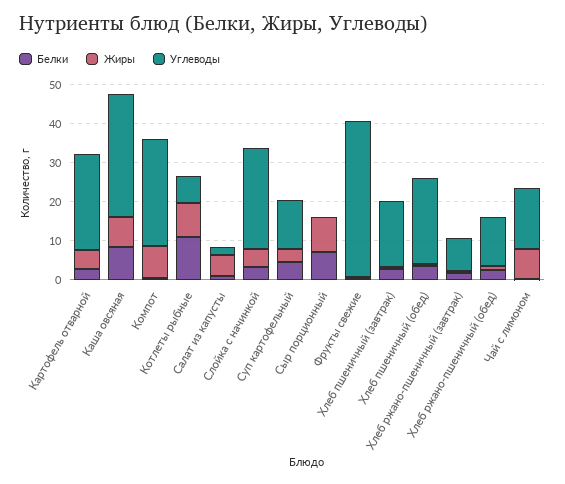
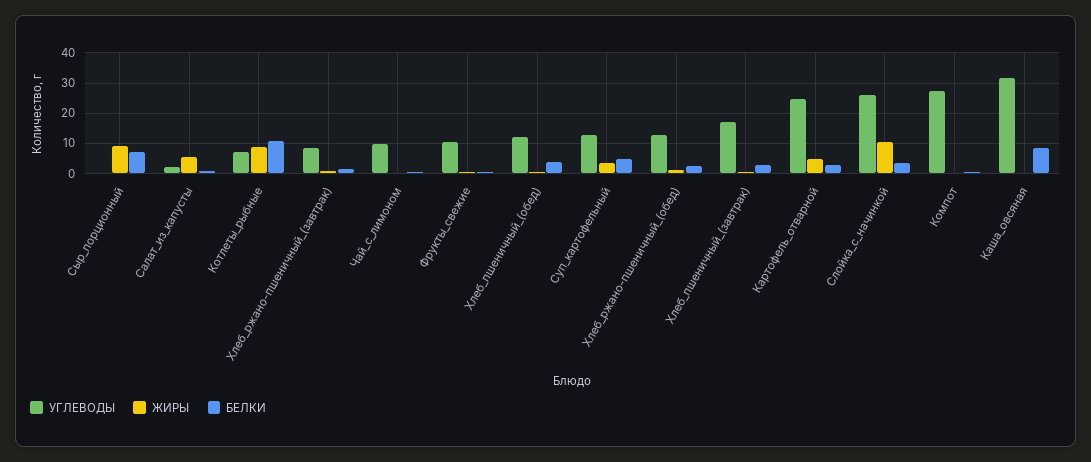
  {
    "Белки": {
      "Картофель отварной": 2,
      "Каша овсяная": 8,
      "Компот": 0,
      "Котлеты рыбные": 10,
      "Салат из капусты": 0,
      "Слойка с начинкой": 4,
      "Суп картофельный": 4,
      "Сыр порционный": 8,
      "Фрукты свежие": 0,
      "Хлеб пшеничный (завтрак)": 2,
      "Хлеб пшеничный (обед)": 4,
      "Хлеб ржано-пшеничный (завтрак)": 2,
      "Хлеб ржано-пшеничный (обед)": 2,
      "Чай с лимоном": 0
    },
    "Жиры": {
      "Картофель отварной": 4,
-     "Каша овсяная": 7.5,
+     "Каша овсяная": 0,
-     "Компот": 7.5,
+     "Компот": 0,
      "Котлеты рыбные": 8,
      "Салат из капусты": 6,
-     "Слойка с начинкой": 5,
+     "Слойка с начинкой": 10,
      "Суп картофельный": 4,
      "Сыр порционный": 10,
      "Фрукты свежие": 0,
      "Хлеб пшеничный (завтрак)": 0,
      "Хлеб пшеничный (обед)": 0,
      "Хлеб ржано-пшеничный (завтрак)": 0,
      "Хлеб ржано-пшеничный (обед)": 2,
-     "Чай с лимоном": 7.5
+     "Чай с лимоном": 0
    },
    "Углеводы": {
      "Картофель отварной": 24,
      "Каша овсяная": 32,
      "Компот": 28,
      "Котлеты рыбные": 8,
      "Салат из капусты": 2,
      "Слойка с начинкой": 26,
      "Суп картофельный": 12,
      "Сыр порционный": 0,
-     "Фрукты свежие": 40,
+     "Фрукты свежие": 10,
      "Хлеб пшеничный (завтрак)": 18,
-     "Хлеб пшеничный (обед)": 22.5,
+     "Хлеб пшеничный (обед)": 12,
      "Хлеб ржано-пшеничный (завтрак)": 8,
      "Хлеб ржано-пшеничный (обед)": 12,
-     "Чай с лимоном": 15
+     "Чай с лимоном": 10
    }
  }

